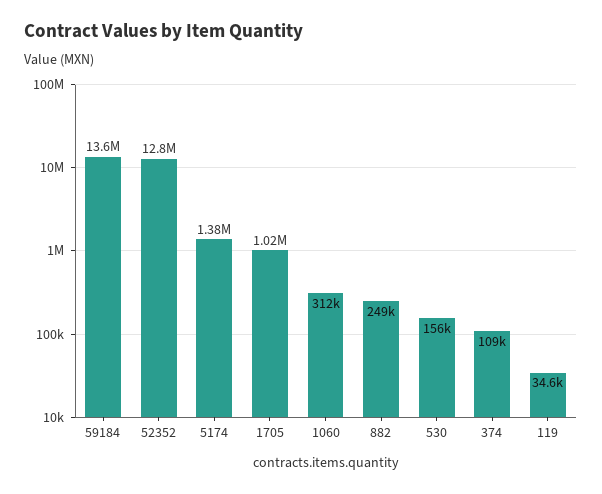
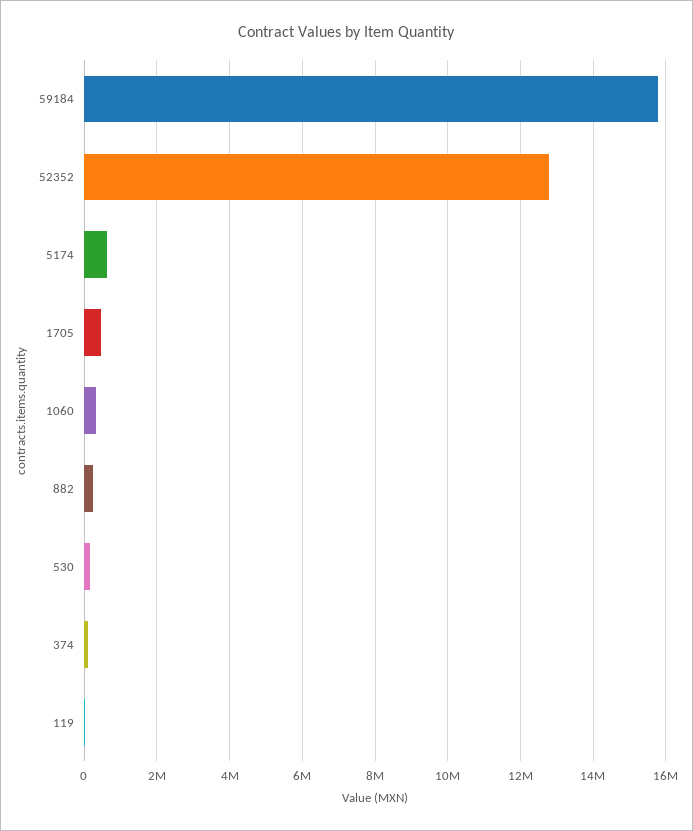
  {
-   "59184": 13600000,
+   "59184": 15800000,
    "52352": 12800000,
-   "5174": 1380000,
+   "5174": 600000,
-   "1705": 1020000,
+   "1705": 400000,
    "1060": 312000,
    "882": 249000,
    "530": 156000,
    "374": 109000,
    "119": 34600
  }

